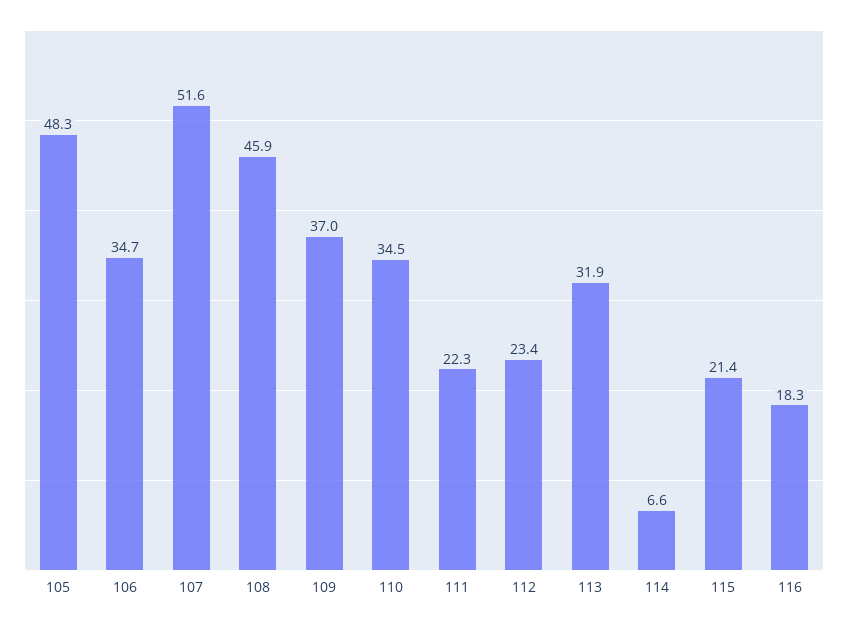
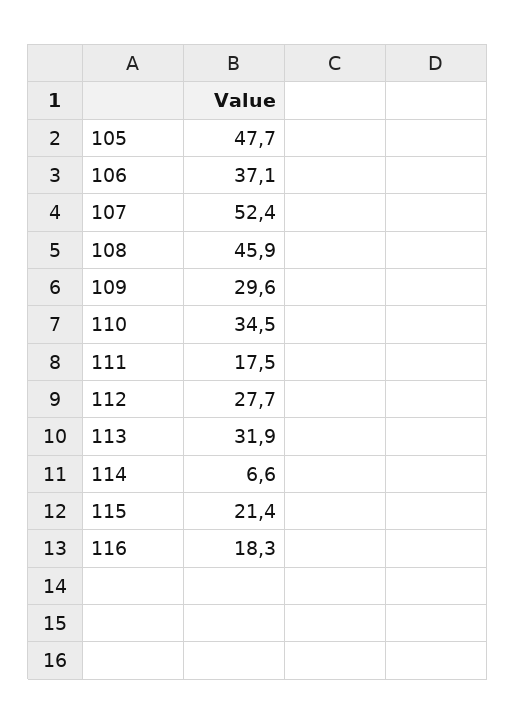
  {
-   "105": 48.3,
+   "105": 47.7,
-   "106": 34.7,
+   "106": 37.1,
-   "107": 51.6,
+   "107": 52.4,
    "108": 45.9,
-   "109": 37,
+   "109": 29.6,
    "110": 34.5,
-   "111": 22.3,
+   "111": 17.5,
-   "112": 23.4,
+   "112": 27.7,
    "113": 31.9,
    "114": 6.6,
    "115": 21.4,
    "116": 18.3
  }

